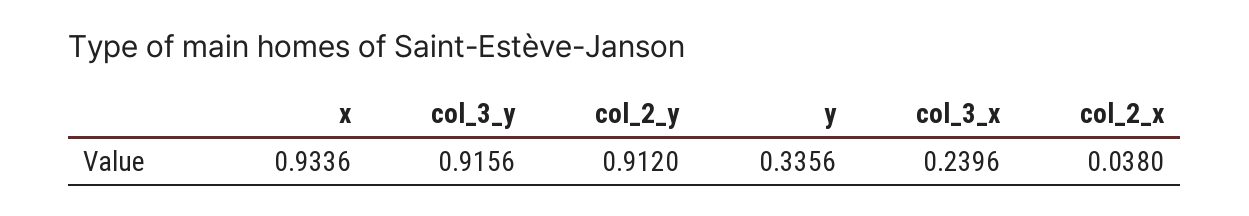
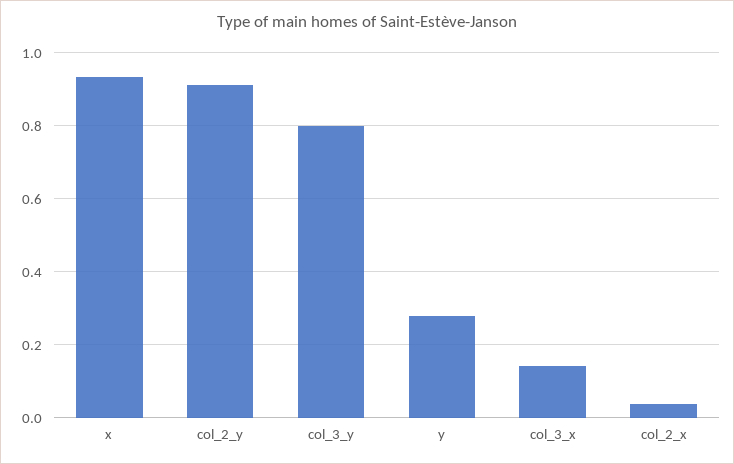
  {
    "x": 0.9336,
-   "col_3_y": 0.9156,
+   "col_3_y": 0.8,
    "col_2_y": 0.912,
-   "y": 0.3356,
+   "y": 0.28,
-   "col_3_x": 0.2396,
+   "col_3_x": 0.14,
    "col_2_x": 0.038
  }

